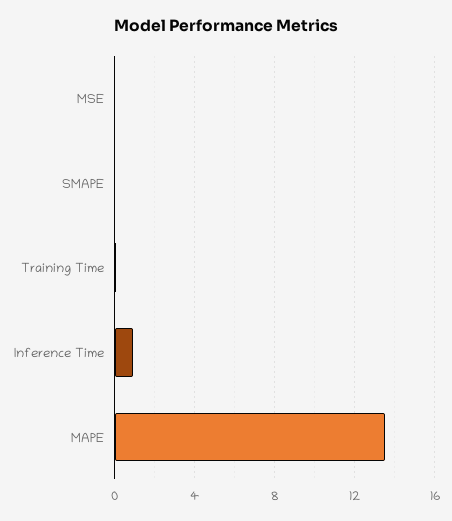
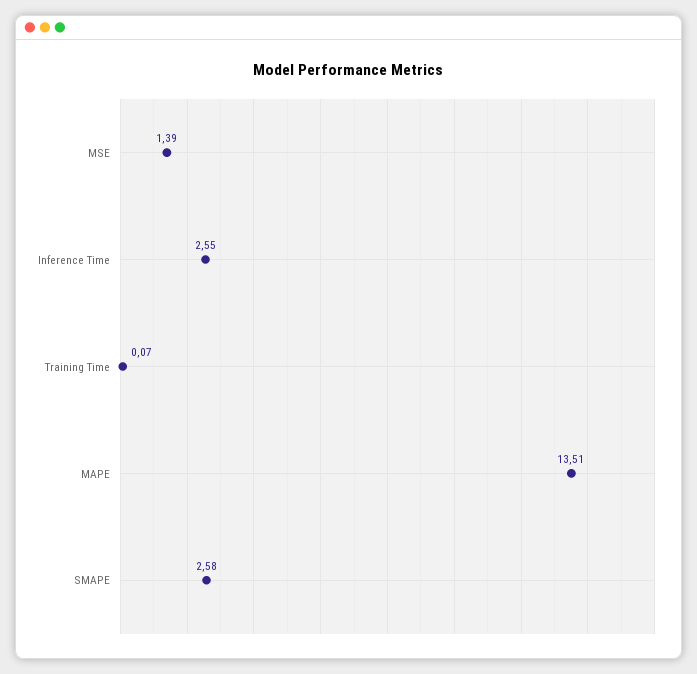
  {
-   "MSE": 0,
+   "MSE": 1.39,
-   "SMAPE": 0,
+   "SMAPE": 2.58,
    "Training Time": 0.07,
-   "Inference Time": 1,
+   "Inference Time": 2.55,
    "MAPE": 13.51
  }

